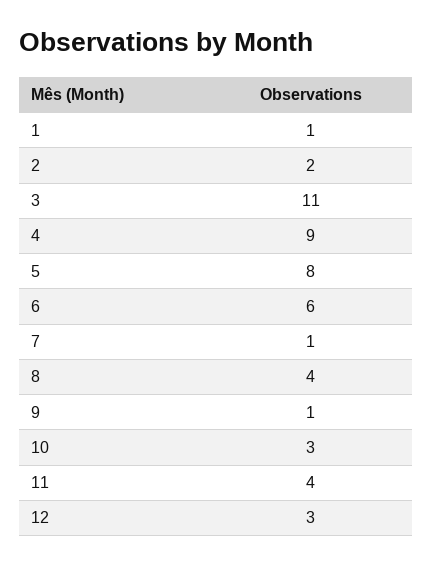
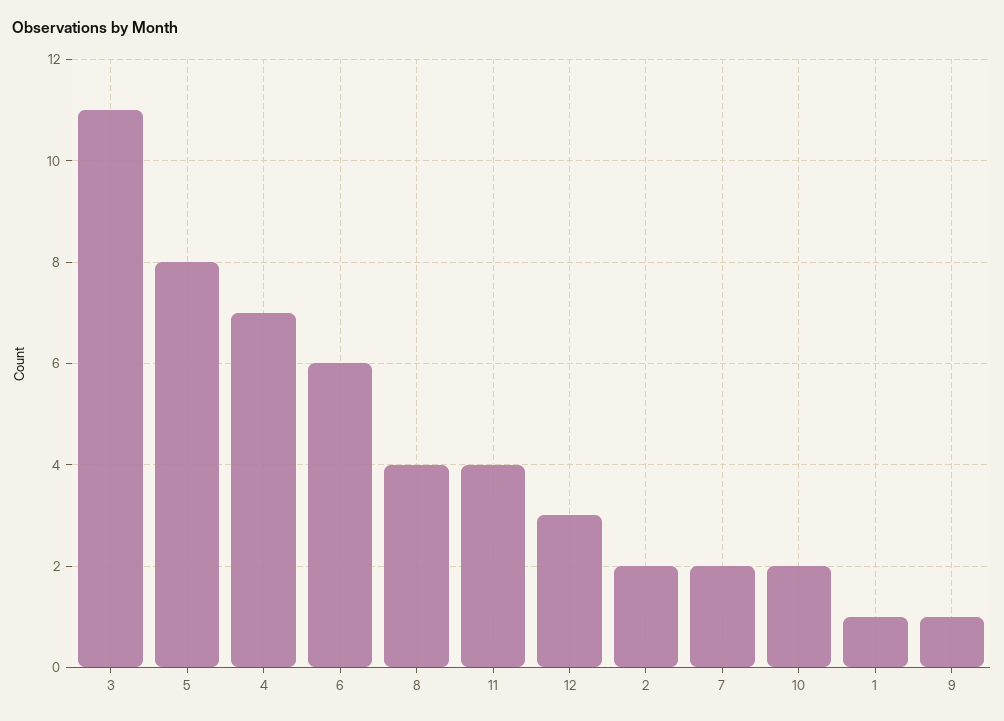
  {
    "1": 1,
    "2": 2,
    "3": 11,
-   "4": 9,
+   "4": 7,
    "5": 8,
    "6": 6,
-   "7": 1,
+   "7": 2,
    "8": 4,
    "9": 1,
-   "10": 3,
+   "10": 2,
    "11": 4,
    "12": 3
  }

